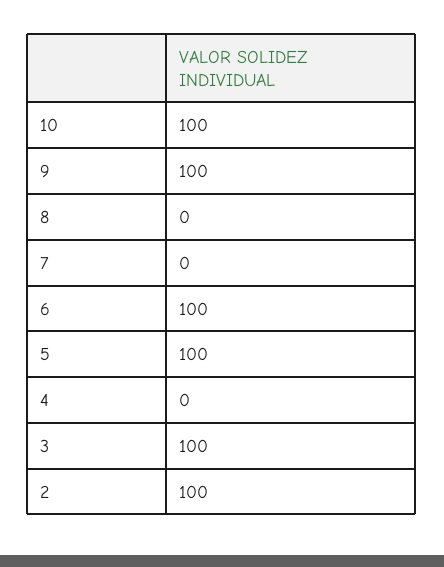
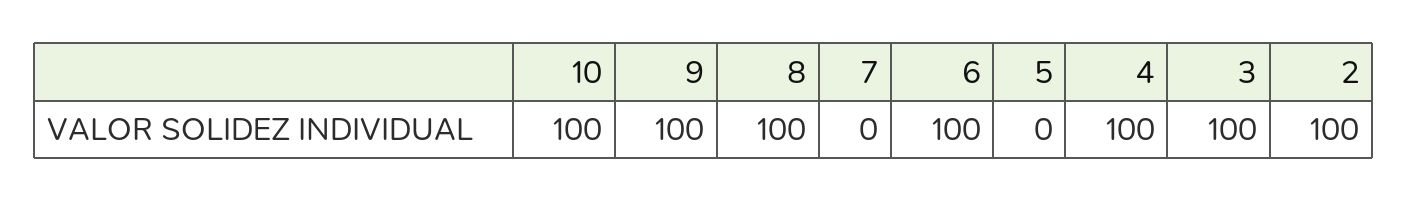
  {
    "10": 100,
    "9": 100,
-   "8": 0,
+   "8": 100,
    "7": 0,
    "6": 100,
-   "5": 100,
+   "5": 0,
-   "4": 0,
+   "4": 100,
    "3": 100,
    "2": 100
  }

